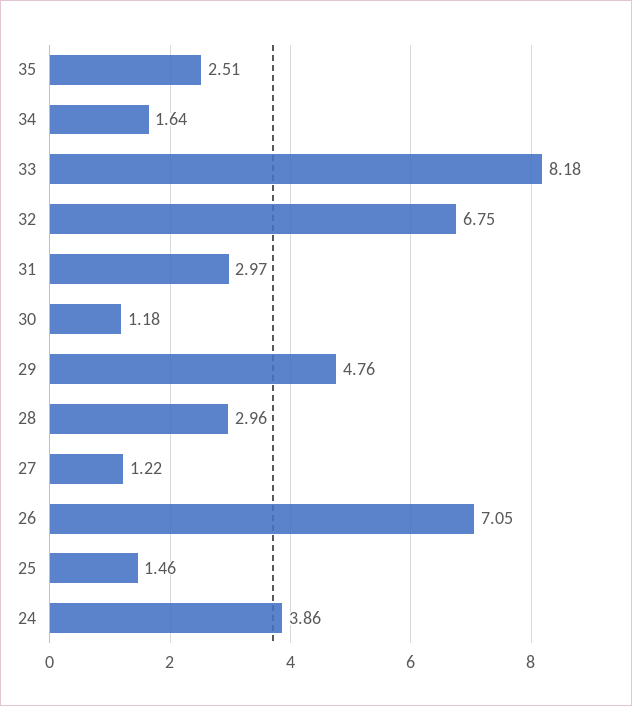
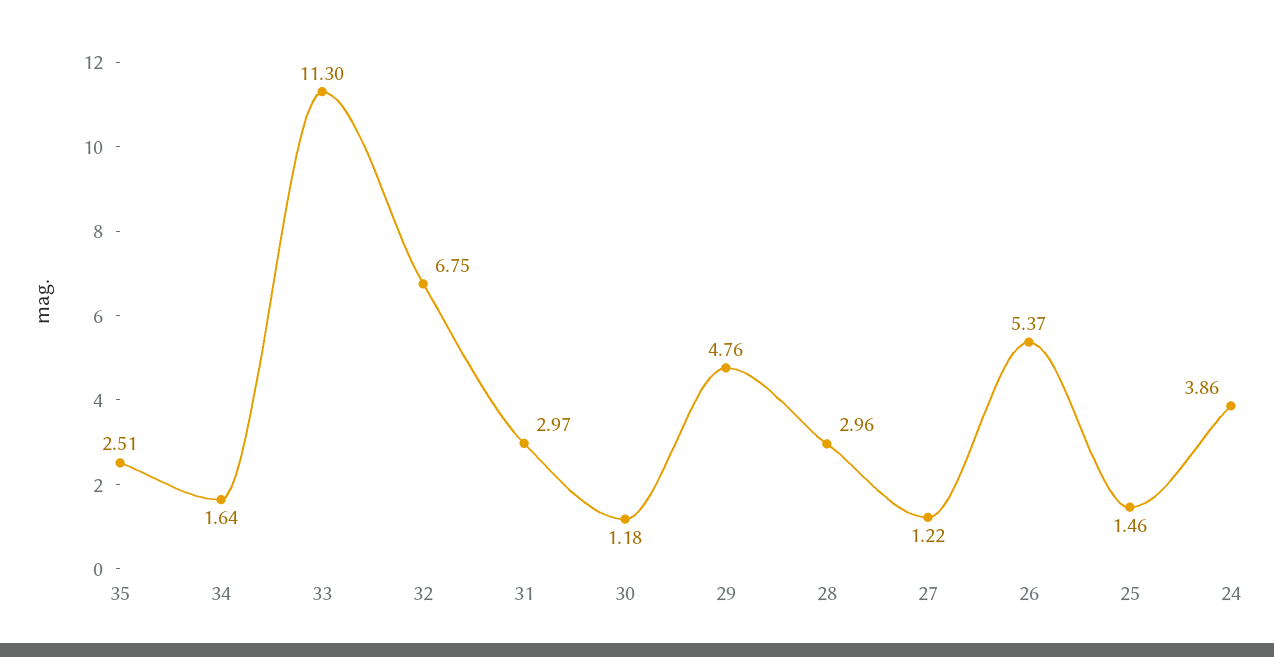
  {
    "35": 2.51,
    "34": 1.64,
-   "33": 8.18,
+   "33": 11.3,
    "32": 6.75,
    "31": 2.97,
    "30": 1.18,
    "29": 4.76,
    "28": 2.96,
    "27": 1.22,
-   "26": 7.05,
+   "26": 5.37,
    "25": 1.46,
    "24": 3.86
  }

